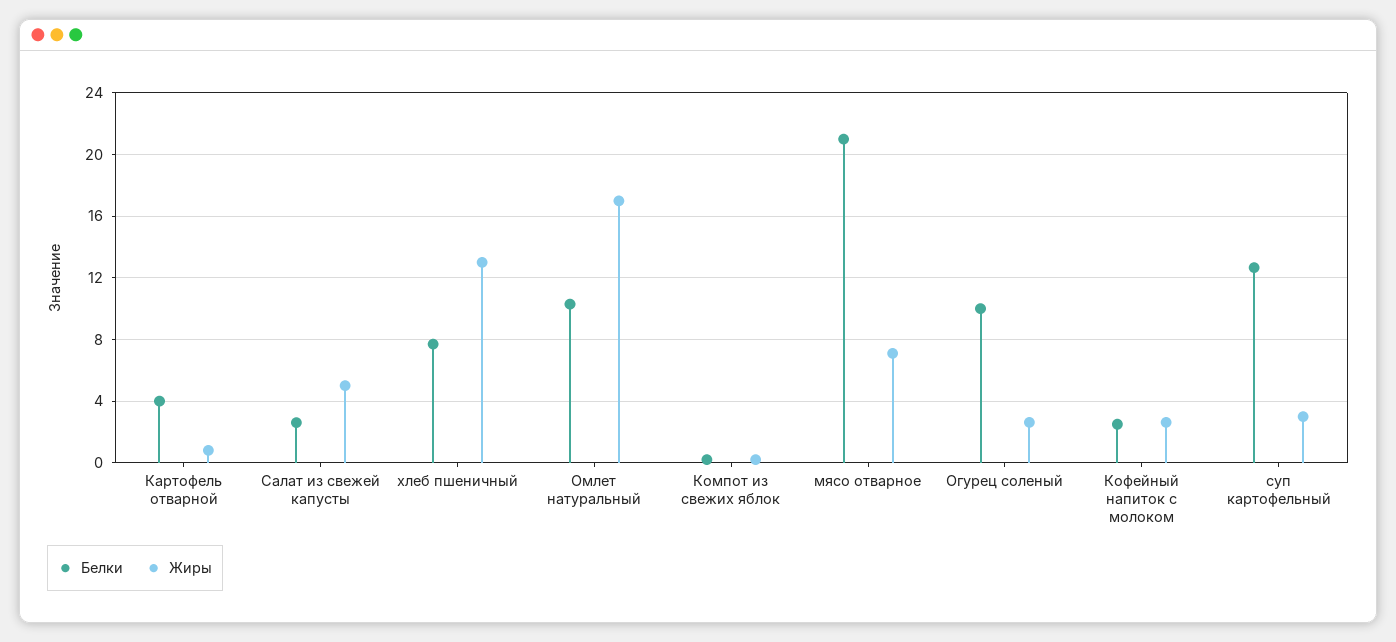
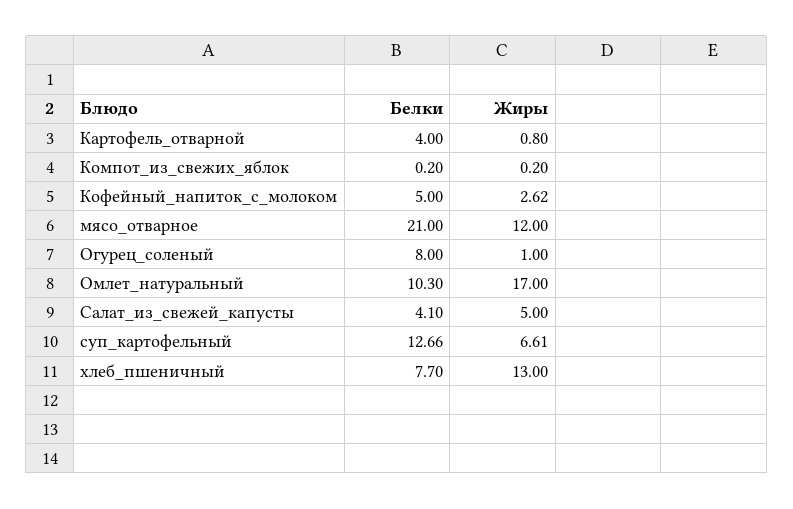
  {
    "Белки": {
      "Картофель отварной": 4,
-     "Салат из свежей капусты": 2.5,
+     "Салат из свежей капусты": 4.1,
      "хлеб пшеничный": 7.7,
      "Омлет натуральный": 10.3,
      "Компот из свежих яблок": 0.2,
      "мясо отварное": 21,
-     "Огурец соленый": 10,
+     "Огурец соленый": 8,
-     "Кофейный напиток с молоком": 2.5,
+     "Кофейный напиток с молоком": 5,
      "суп картофельный": 12.66
    },
    "Жиры": {
      "Картофель отварной": 0.8,
      "Салат из свежей капусты": 5,
      "хлеб пшеничный": 13,
      "Омлет натуральный": 17,
      "Компот из свежих яблок": 0.2,
-     "мясо отварное": 7,
+     "мясо отварное": 12,
-     "Огурец соленый": 2.5,
+     "Огурец соленый": 1,
      "Кофейный напиток с молоком": 2.62,
-     "суп картофельный": 3
+     "суп картофельный": 6.61
    }
  }

